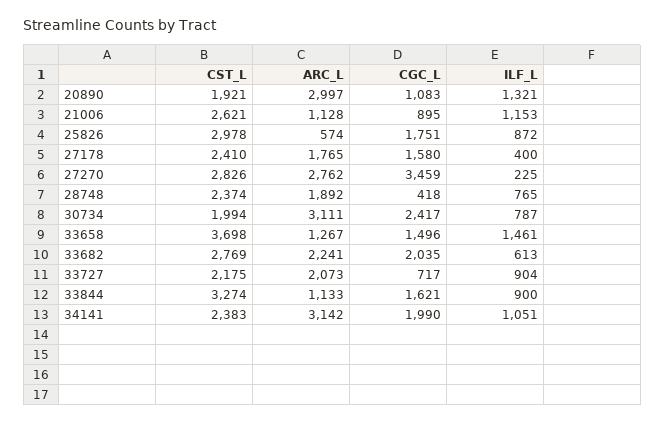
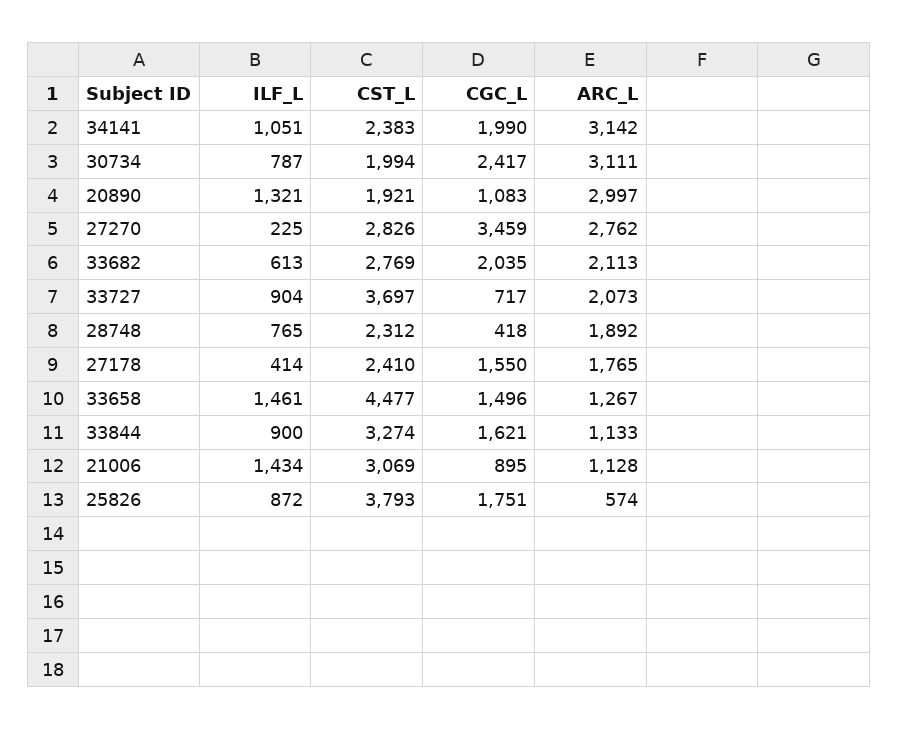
  {
    "CST_L": {
      "20890": 1921,
-     "21006": 2621,
+     "21006": 3069,
-     "25826": 2978,
+     "25826": 3793,
      "27178": 2410,
      "27270": 2826,
-     "28748": 2374,
+     "28748": 2312,
      "30734": 1994,
-     "33658": 3698,
+     "33658": 4477,
      "33682": 2769,
-     "33727": 2175,
+     "33727": 3697,
      "33844": 3274,
      "34141": 2383
    },
    "ARC_L": {
      "20890": 2997,
      "21006": 1128,
      "25826": 574,
      "27178": 1765,
      "27270": 2762,
      "28748": 1892,
      "30734": 3111,
      "33658": 1267,
-     "33682": 2241,
+     "33682": 2113,
      "33727": 2073,
      "33844": 1133,
      "34141": 3142
    },
    "CGC_L": {
      "20890": 1083,
      "21006": 895,
      "25826": 1751,
-     "27178": 1580,
+     "27178": 1550,
      "27270": 3459,
      "28748": 418,
      "30734": 2417,
      "33658": 1496,
      "33682": 2035,
      "33727": 717,
      "33844": 1621,
      "34141": 1990
    },
    "ILF_L": {
      "20890": 1321,
-     "21006": 1153,
+     "21006": 1434,
      "25826": 872,
-     "27178": 400,
+     "27178": 414,
      "27270": 225,
      "28748": 765,
      "30734": 787,
      "33658": 1461,
      "33682": 613,
      "33727": 904,
      "33844": 900,
      "34141": 1051
    }
  }

